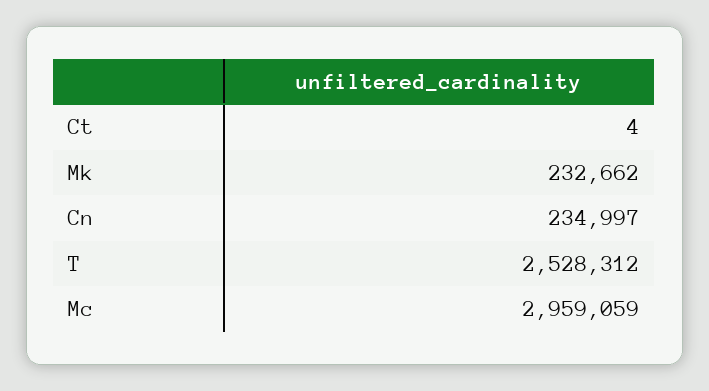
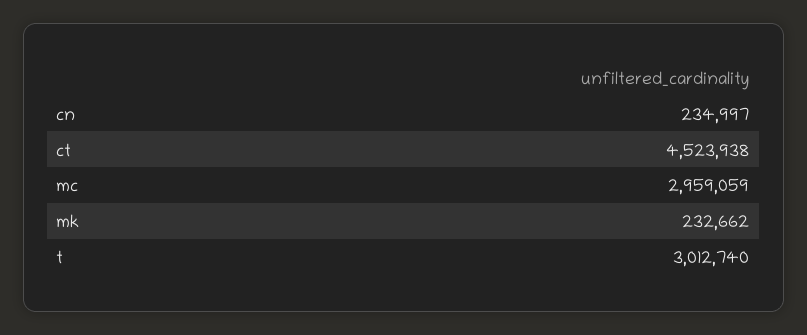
  {
-   "Ct": 4,
+   "Ct": 4523938,
    "Mk": 232662,
    "Cn": 234997,
-   "T": 2528312,
+   "T": 3012740,
    "Mc": 2959059
  }

